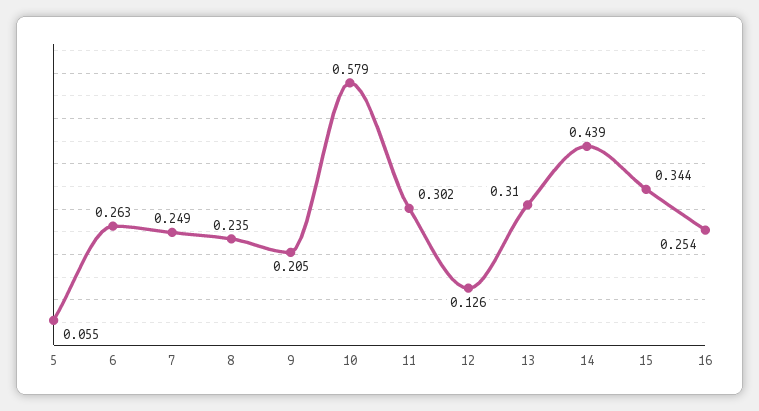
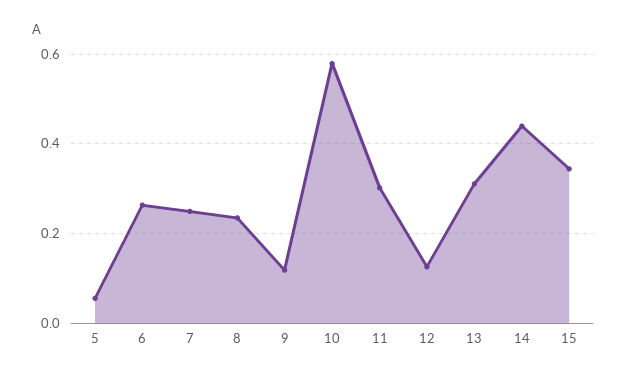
  {
    "5": 0.055,
    "6": 0.263,
    "7": 0.249,
    "8": 0.235,
-   "9": 0.205,
+   "9": 0.12,
    "10": 0.579,
    "11": 0.302,
    "12": 0.126,
    "13": 0.31,
    "14": 0.439,
-   "15": 0.344,
+   "15": 0.344
-   "16": 0.254
  }

